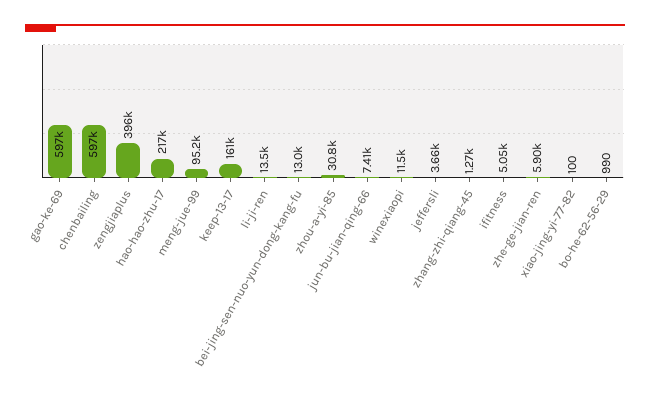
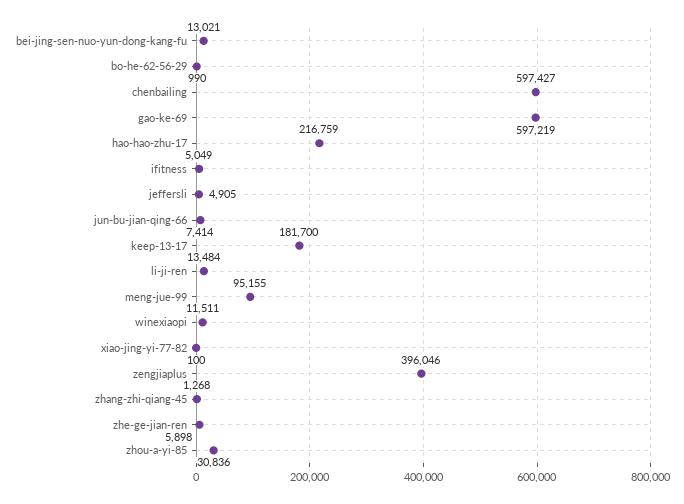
  {
    "gao-ke-69": 597219,
    "chenbailing": 597427,
    "zengjiaplus": 396046,
    "hao-hao-zhu-17": 216759,
    "meng-jue-99": 95155,
-   "keep-13-17": 161000,
+   "keep-13-17": 181700,
    "li-ji-ren": 13484,
    "bei-jing-sen-nuo-yun-dong-kang-fu": 13021,
    "zhou-a-yi-85": 30836,
    "jun-bu-jian-qing-66": 7414,
    "winexiaopi": 11511,
-   "jeffersli": 3660,
+   "jeffersli": 4905,
    "zhang-zhi-qiang-45": 1268,
    "ifitness": 5049,
    "zhe-ge-jian-ren": 5898,
    "xiao-jing-yi-77-82": 100,
    "bo-he-62-56-29": 990
  }

